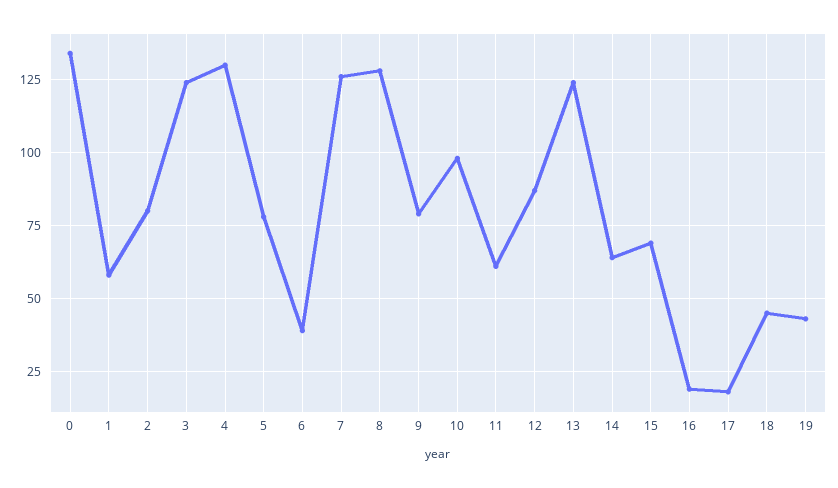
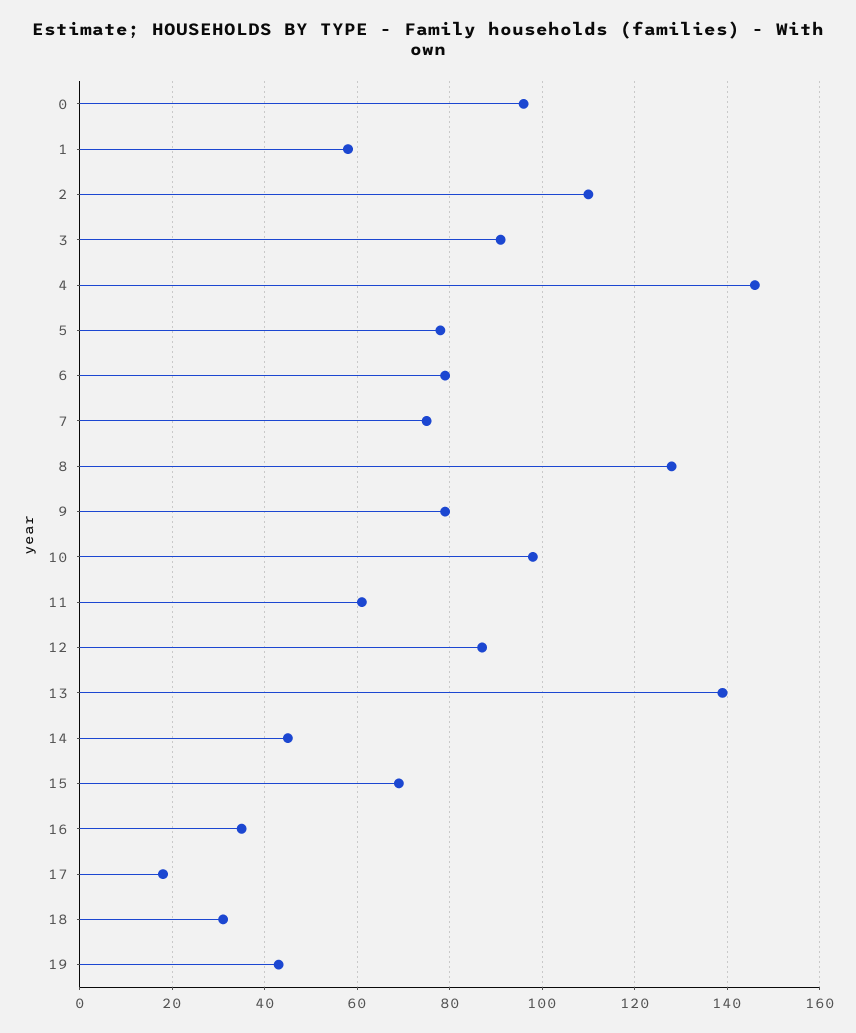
  {
-   "0": 135,
+   "0": 95,
    "1": 60,
-   "2": 80,
+   "2": 110,
-   "3": 125,
+   "3": 90,
-   "4": 130,
+   "4": 145,
    "5": 80,
-   "6": 40,
+   "6": 80,
-   "7": 125,
+   "7": 75,
    "8": 130,
    "9": 80,
    "10": 100,
    "11": 60,
    "12": 85,
-   "13": 125,
+   "13": 140,
-   "14": 65,
+   "14": 45,
    "15": 70,
-   "16": 20,
+   "16": 35,
    "17": 20,
-   "18": 45,
+   "18": 30,
    "19": 45
  }

